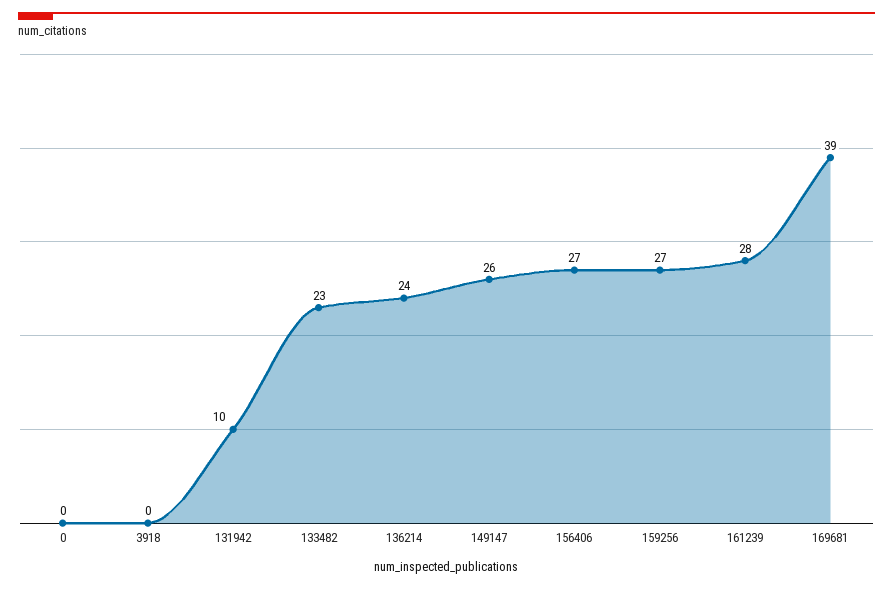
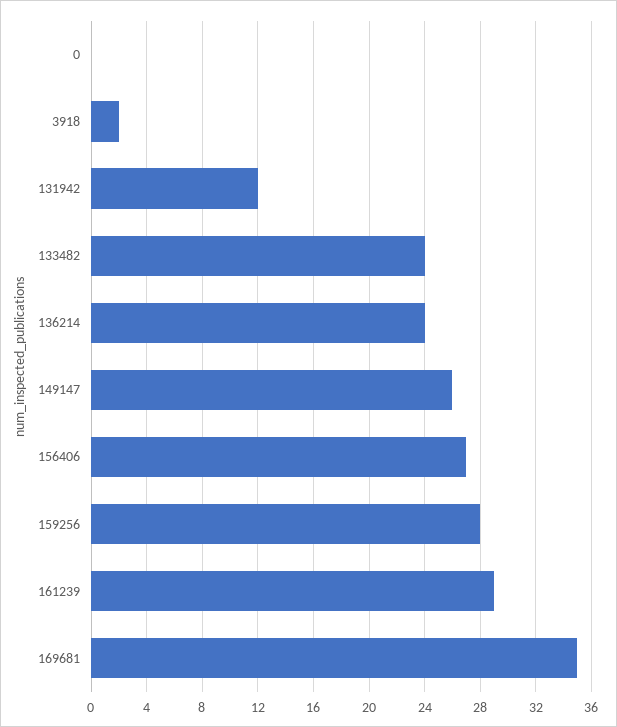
  {
    "0": 0,
-   "3918": 0,
+   "3918": 2,
-   "131942": 10,
+   "131942": 12,
-   "133482": 23,
+   "133482": 24,
    "136214": 24,
    "149147": 26,
    "156406": 27,
-   "159256": 27,
+   "159256": 28,
-   "161239": 28,
+   "161239": 29,
-   "169681": 39
+   "169681": 35
  }

